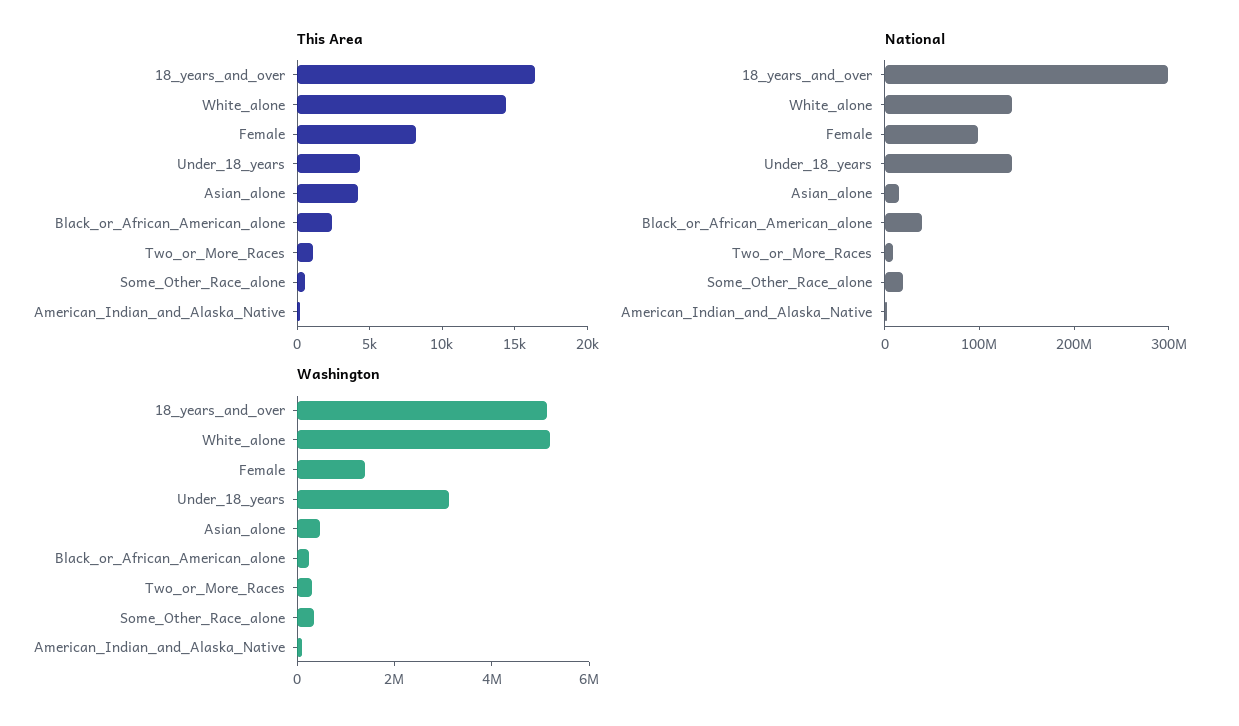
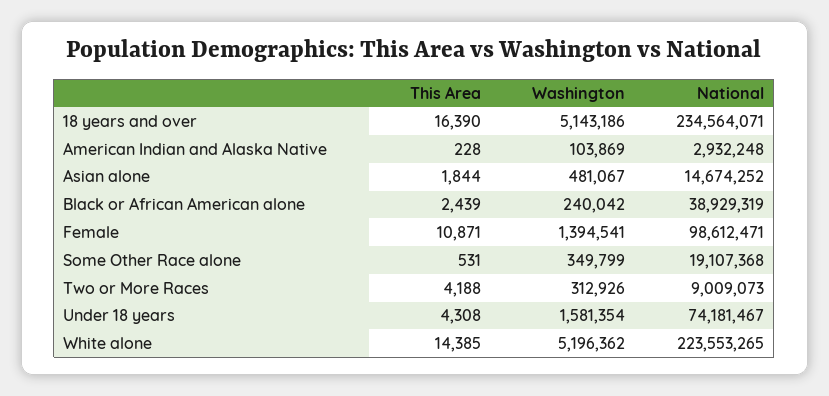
  {
    "This Area": {
      "18_years_and_over": 16390,
      "White_alone": 14385,
-     "Female": 8000,
+     "Female": 10871,
      "Under_18_years": 4308,
-     "Asian_alone": 4000,
+     "Asian_alone": 1844,
      "Black_or_African_American_alone": 2439,
-     "Two_or_More_Races": 1000,
+     "Two_or_More_Races": 4188,
      "Some_Other_Race_alone": 531,
      "American_Indian_and_Alaska_Native": 228
    },
    "National": {
-     "18_years_and_over": 300000000,
+     "18_years_and_over": 234564071,
-     "White_alone": 140000000,
+     "White_alone": 223553265,
      "Female": 98612471,
-     "Under_18_years": 140000000,
+     "Under_18_years": 74181467,
      "Asian_alone": 14674252,
      "Black_or_African_American_alone": 38929319,
      "Two_or_More_Races": 9009073,
      "Some_Other_Race_alone": 19107368,
      "American_Indian_and_Alaska_Native": 2932248
    },
    "Washington": {
      "18_years_and_over": 5143186,
      "White_alone": 5196362,
      "Female": 1394541,
-     "Under_18_years": 3000000,
+     "Under_18_years": 1581354,
      "Asian_alone": 481067,
      "Black_or_African_American_alone": 240042,
      "Two_or_More_Races": 312926,
      "Some_Other_Race_alone": 349799,
      "American_Indian_and_Alaska_Native": 103869
    }
  }

